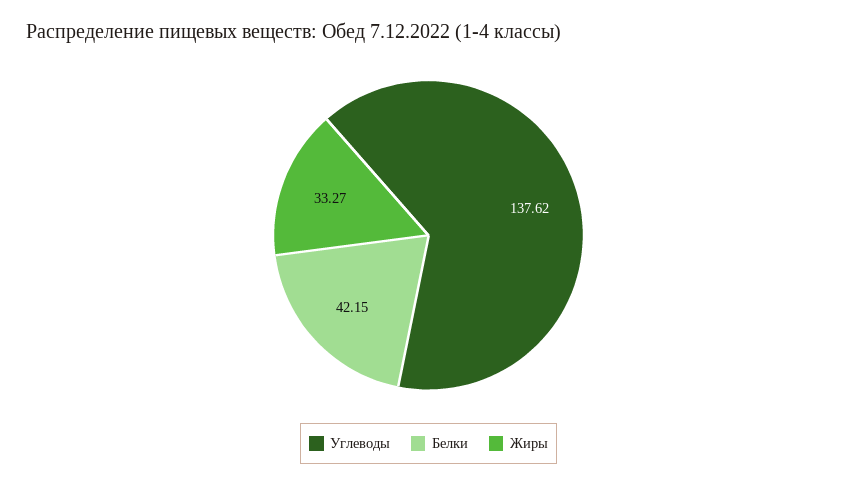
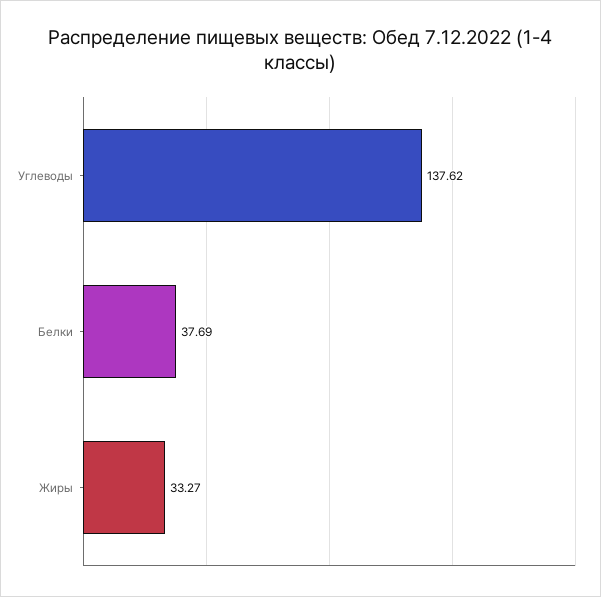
  {
    "Углеводы": 137.62,
-   "Белки": 42.15,
+   "Белки": 37.69,
    "Жиры": 33.27
  }

